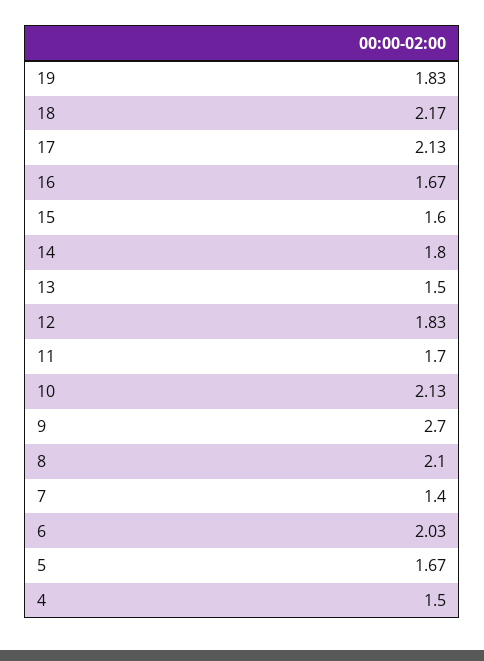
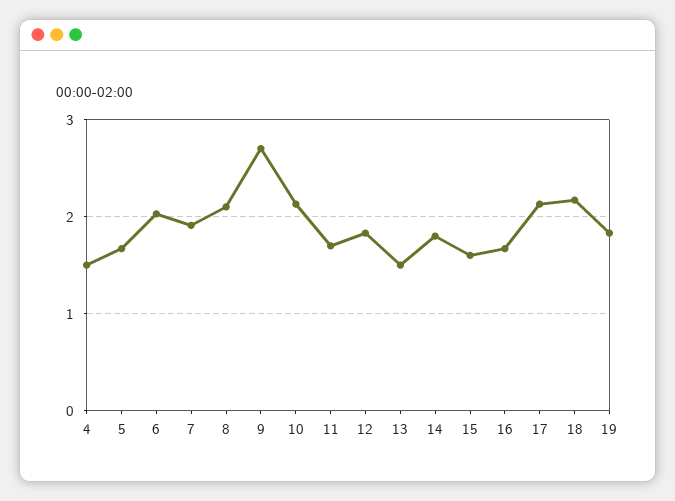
  {
    "19": 1.83,
    "18": 2.17,
    "17": 2.13,
    "16": 1.67,
    "15": 1.6,
    "14": 1.8,
    "13": 1.5,
    "12": 1.83,
    "11": 1.7,
    "10": 2.13,
    "9": 2.7,
    "8": 2.1,
-   "7": 1.4,
+   "7": 1.9,
    "6": 2.03,
    "5": 1.67,
    "4": 1.5
  }

